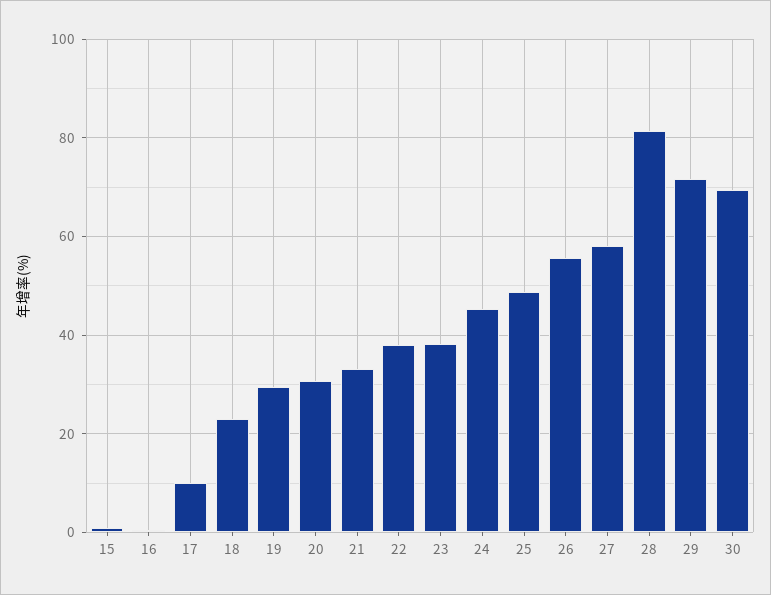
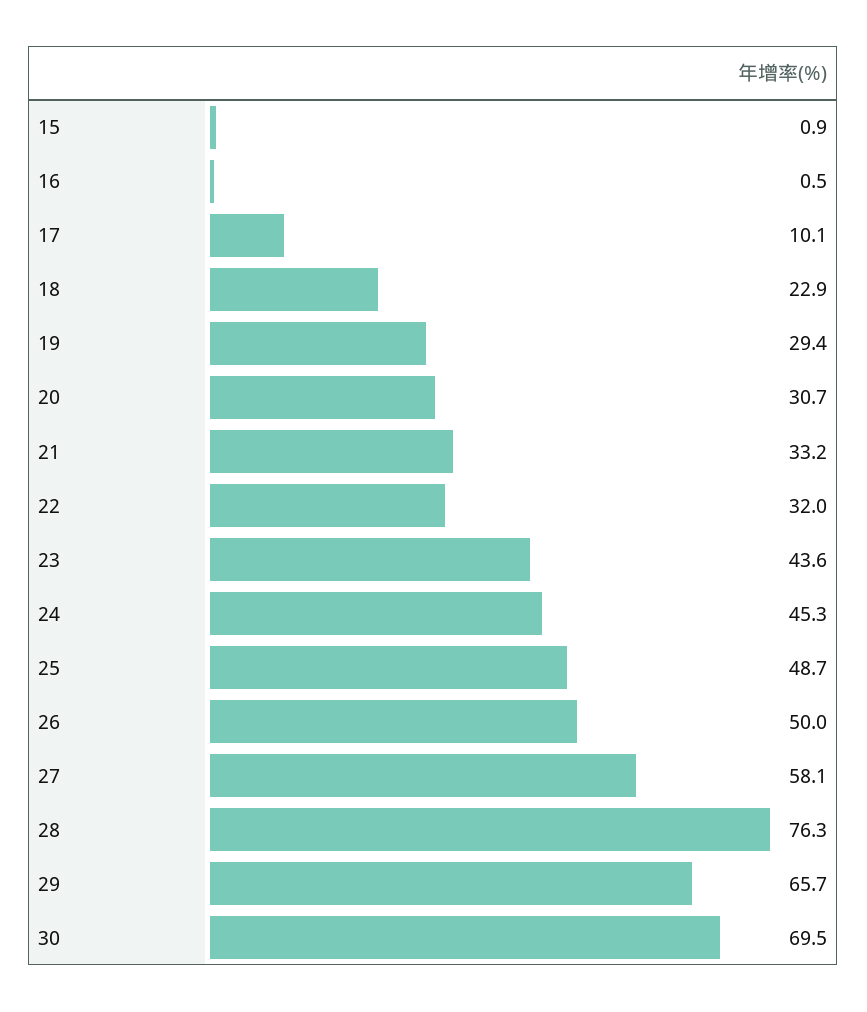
  {
    "15": 0.9,
    "16": 0.5,
    "17": 10.1,
    "18": 22.9,
    "19": 29.4,
    "20": 30.7,
    "21": 33.2,
-   "22": 38,
+   "22": 32,
-   "23": 38,
+   "23": 43.6,
    "24": 45.3,
    "25": 48.7,
-   "26": 56,
+   "26": 50,
    "27": 58.1,
-   "28": 82,
+   "28": 76.3,
-   "29": 72,
+   "29": 65.7,
    "30": 69.5
  }

